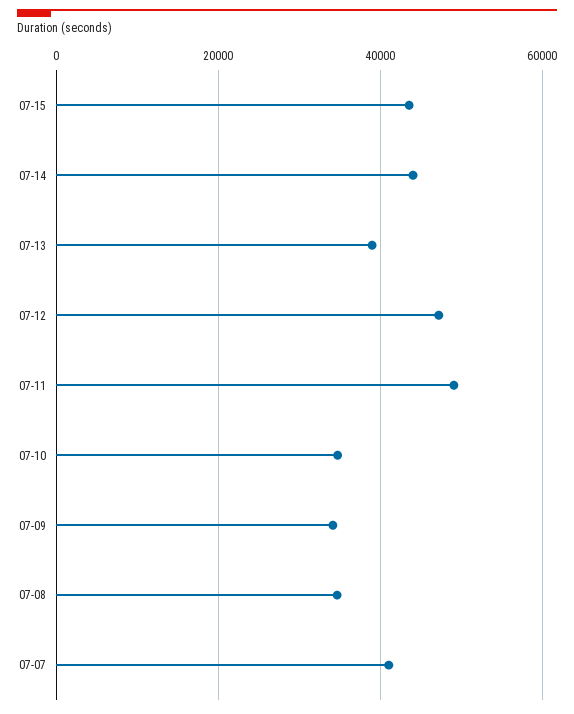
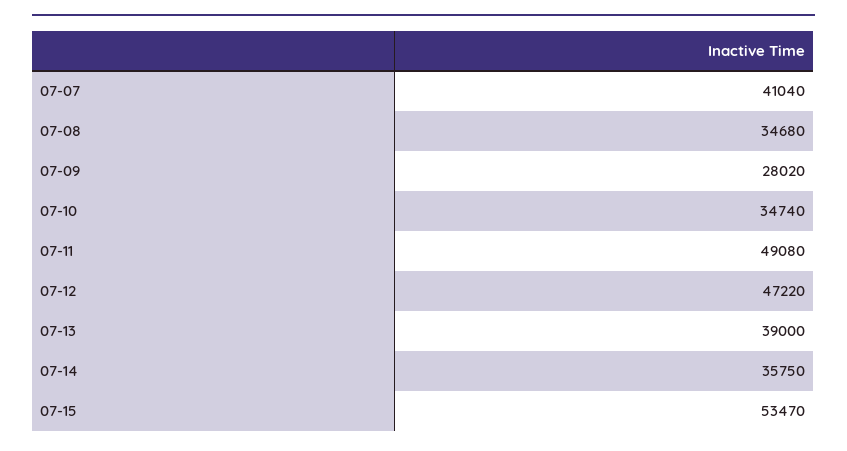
  {
-   "07-15": 44000,
+   "07-15": 53470,
-   "07-14": 44000,
+   "07-14": 35750,
    "07-13": 39000,
    "07-12": 47220,
    "07-11": 49080,
    "07-10": 34740,
-   "07-09": 34000,
+   "07-09": 28020,
    "07-08": 34680,
    "07-07": 41040
  }

